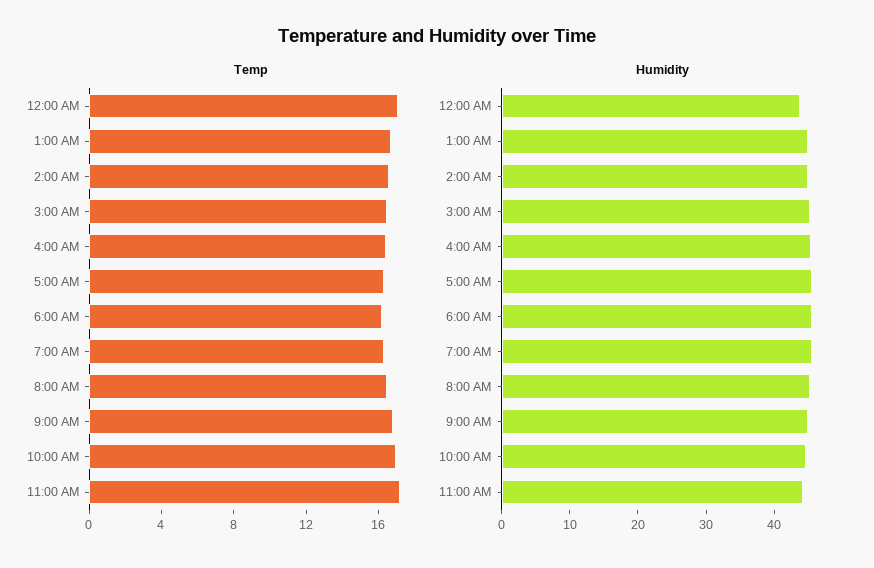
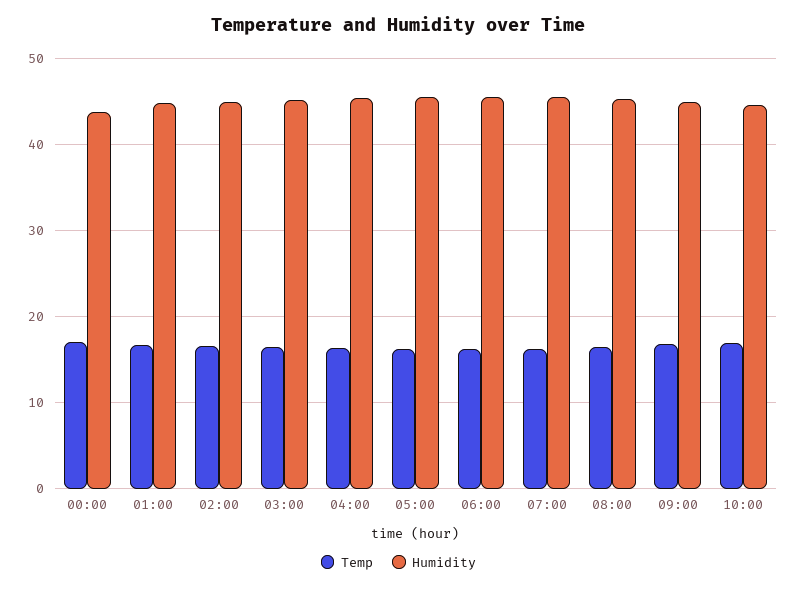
  {
    "Temp": {
      "12:00 AM": 17,
      "1:00 AM": 17,
      "2:00 AM": 17,
      "3:00 AM": 17,
      "4:00 AM": 16,
      "5:00 AM": 16,
      "6:00 AM": 16,
      "7:00 AM": 16,
      "8:00 AM": 17,
      "9:00 AM": 17,
-     "10:00 AM": 17,
+     "10:00 AM": 17
-     "11:00 AM": 17
    },
    "Humidity": {
      "12:00 AM": 44,
      "1:00 AM": 45,
      "2:00 AM": 45,
      "3:00 AM": 45,
      "4:00 AM": 45,
      "5:00 AM": 46,
      "6:00 AM": 46,
      "7:00 AM": 46,
      "8:00 AM": 45,
      "9:00 AM": 45,
-     "10:00 AM": 45,
+     "10:00 AM": 45
-     "11:00 AM": 44
    }
  }

